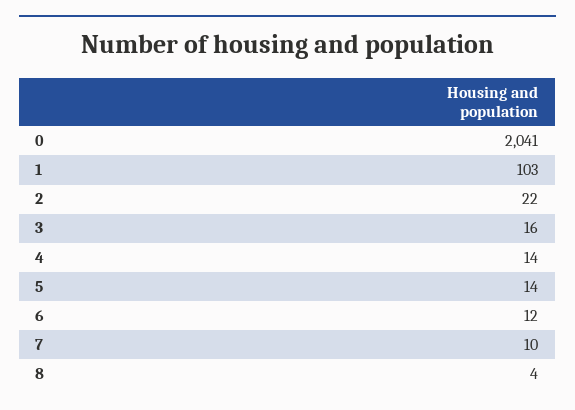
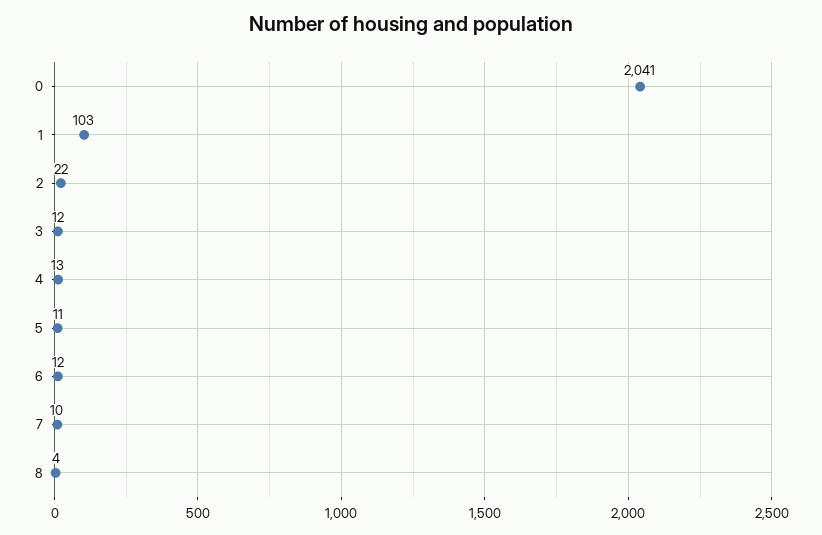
  {
    "0": 2041,
    "1": 103,
    "2": 22,
-   "3": 16,
+   "3": 12,
-   "4": 14,
+   "4": 13,
-   "5": 14,
+   "5": 11,
    "6": 12,
    "7": 10,
    "8": 4
  }

